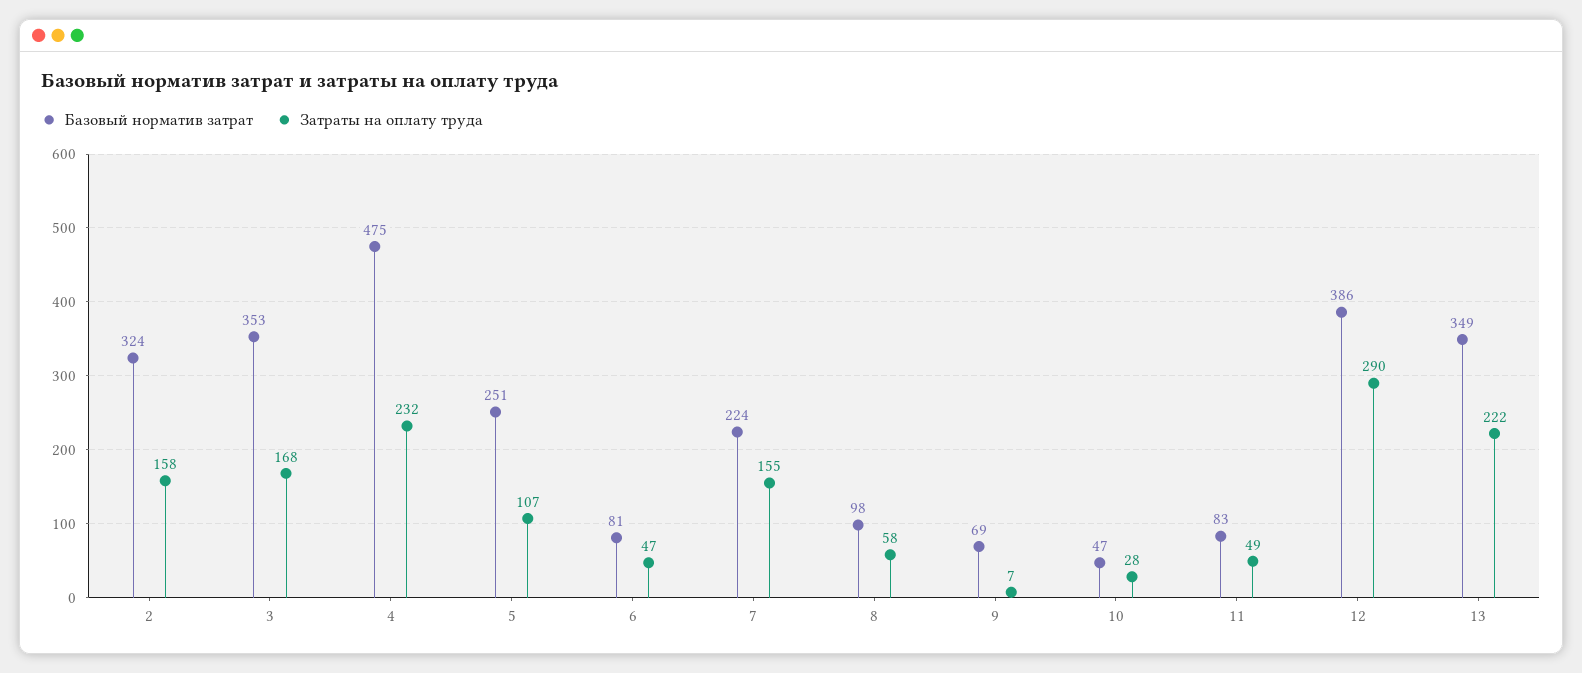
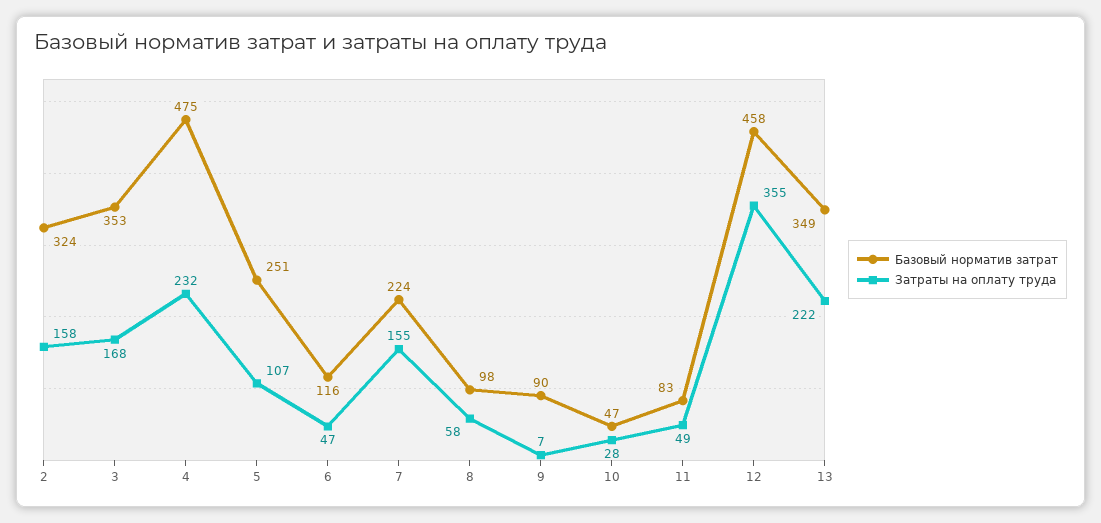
  {
    "Базовый норматив затрат": {
      "2": 324,
      "3": 353,
      "4": 475,
      "5": 251,
-     "6": 81,
+     "6": 116,
      "7": 224,
      "8": 98,
-     "9": 69,
+     "9": 90,
      "10": 47,
      "11": 83,
-     "12": 386,
+     "12": 458,
      "13": 349
    },
    "Затраты на оплату труда": {
      "2": 158,
      "3": 168,
      "4": 232,
      "5": 107,
      "6": 47,
      "7": 155,
      "8": 58,
      "9": 7,
      "10": 28,
      "11": 49,
-     "12": 290,
+     "12": 355,
      "13": 222
    }
  }

